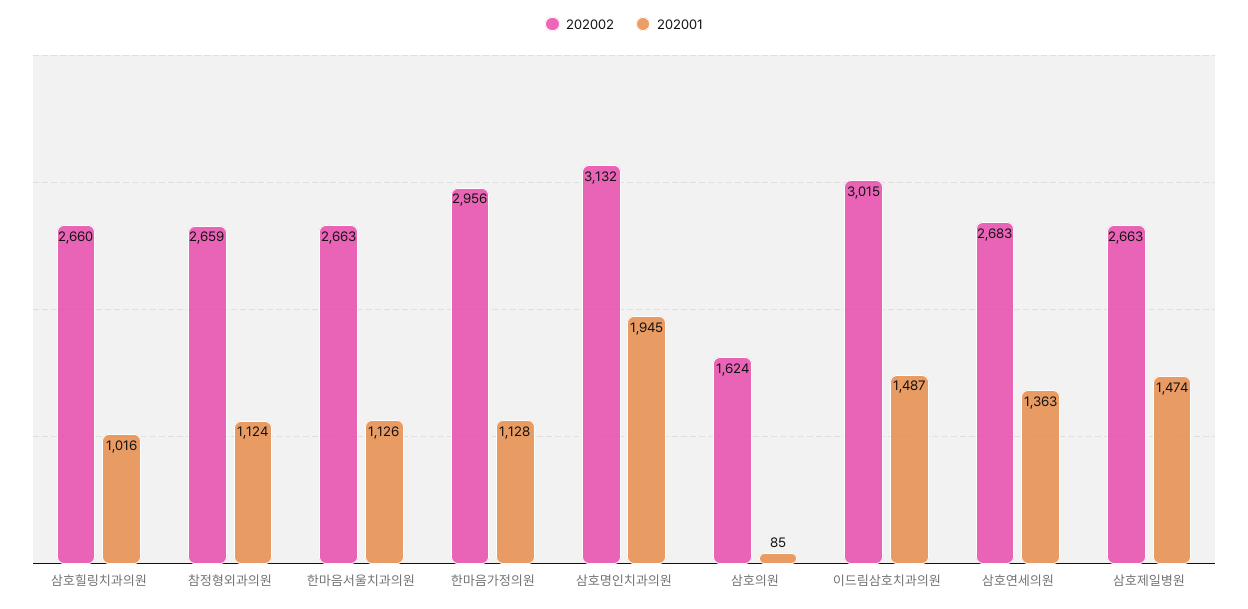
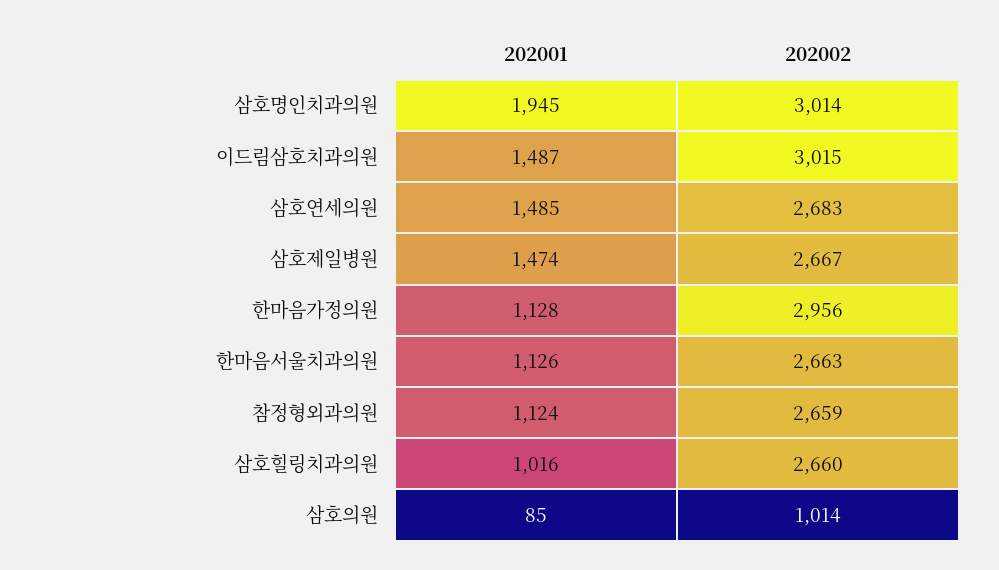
  {
    "202002": {
      "삼호힐링치과의원": 2660,
      "참정형외과의원": 2659,
      "한마음서울치과의원": 2663,
      "한마음가정의원": 2956,
-     "삼호명인치과의원": 3132,
+     "삼호명인치과의원": 3014,
-     "삼호의원": 1624,
+     "삼호의원": 1014,
      "이드림삼호치과의원": 3015,
      "삼호연세의원": 2683,
-     "삼호제일병원": 2663
+     "삼호제일병원": 2667
    },
    "202001": {
      "삼호힐링치과의원": 1016,
      "참정형외과의원": 1124,
      "한마음서울치과의원": 1126,
      "한마음가정의원": 1128,
      "삼호명인치과의원": 1945,
      "삼호의원": 85,
      "이드림삼호치과의원": 1487,
-     "삼호연세의원": 1363,
+     "삼호연세의원": 1485,
      "삼호제일병원": 1474
    }
  }

